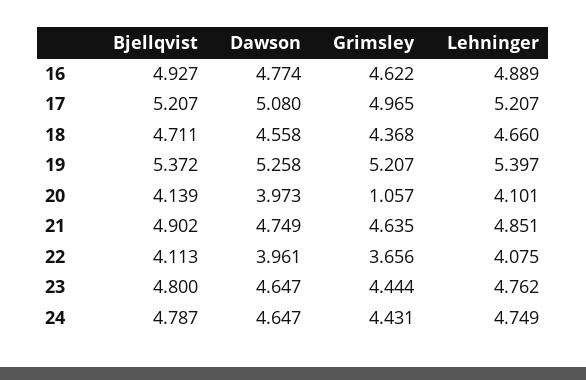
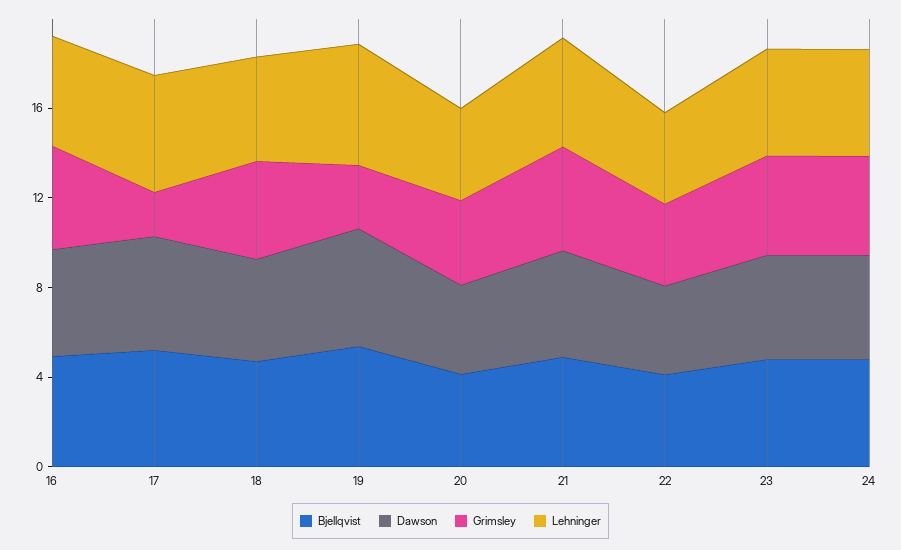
  {
    "Bjellqvist": {
      "16": 4.927,
      "17": 5.207,
      "18": 4.711,
      "19": 5.372,
      "20": 4.139,
      "21": 4.902,
      "22": 4.113,
      "23": 4.8,
      "24": 4.787
    },
    "Dawson": {
      "16": 4.774,
      "17": 5.08,
      "18": 4.558,
      "19": 5.258,
      "20": 3.973,
      "21": 4.749,
      "22": 3.961,
      "23": 4.647,
      "24": 4.647
    },
    "Grimsley": {
      "16": 4.622,
-     "17": 4.965,
+     "17": 2,
      "18": 4.368,
-     "19": 5.207,
+     "19": 3,
-     "20": 1.057,
+     "20": 4,
      "21": 4.635,
      "22": 3.656,
      "23": 4.444,
      "24": 4.431
    },
    "Lehninger": {
      "16": 4.889,
      "17": 5.207,
      "18": 4.66,
      "19": 5.397,
      "20": 4.101,
      "21": 4.851,
      "22": 4.075,
      "23": 4.762,
      "24": 4.749
    }
  }

